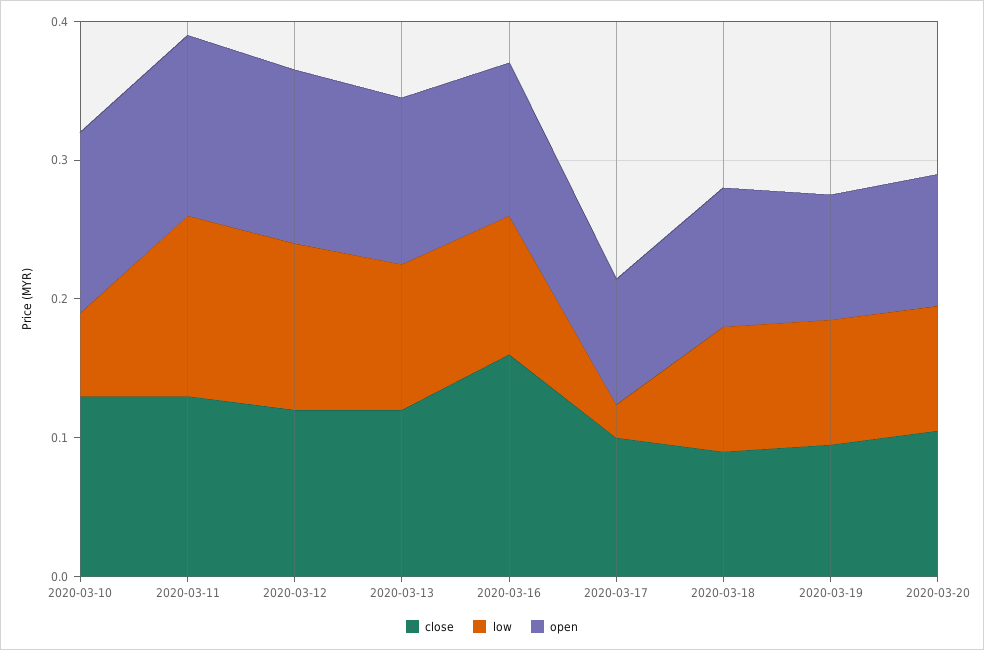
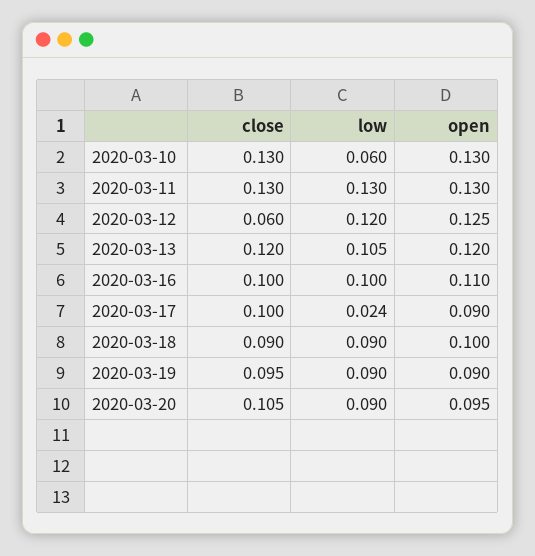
  {
    "close": {
      "2020-03-10": 0.13,
      "2020-03-11": 0.13,
-     "2020-03-12": 0.12,
+     "2020-03-12": 0.06,
      "2020-03-13": 0.12,
-     "2020-03-16": 0.16,
+     "2020-03-16": 0.1,
      "2020-03-17": 0.1,
      "2020-03-18": 0.09,
      "2020-03-19": 0.095,
      "2020-03-20": 0.105
    },
    "low": {
      "2020-03-10": 0.06,
      "2020-03-11": 0.13,
      "2020-03-12": 0.12,
      "2020-03-13": 0.105,
      "2020-03-16": 0.1,
      "2020-03-17": 0.024,
      "2020-03-18": 0.09,
      "2020-03-19": 0.09,
      "2020-03-20": 0.09
    },
    "open": {
      "2020-03-10": 0.13,
      "2020-03-11": 0.13,
      "2020-03-12": 0.125,
      "2020-03-13": 0.12,
      "2020-03-16": 0.11,
      "2020-03-17": 0.09,
      "2020-03-18": 0.1,
      "2020-03-19": 0.09,
      "2020-03-20": 0.095
    }
  }

